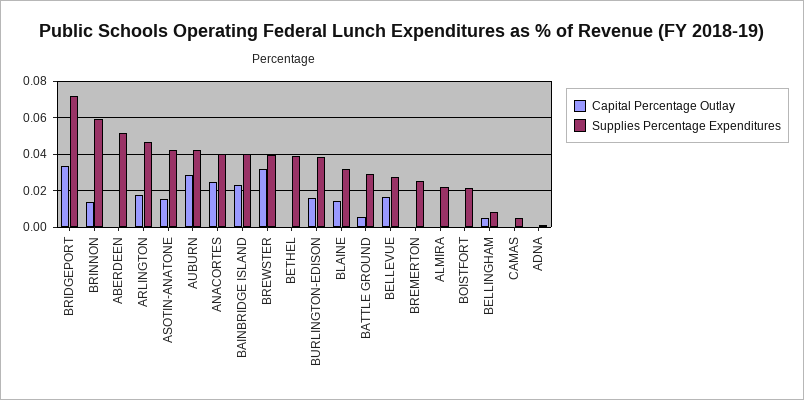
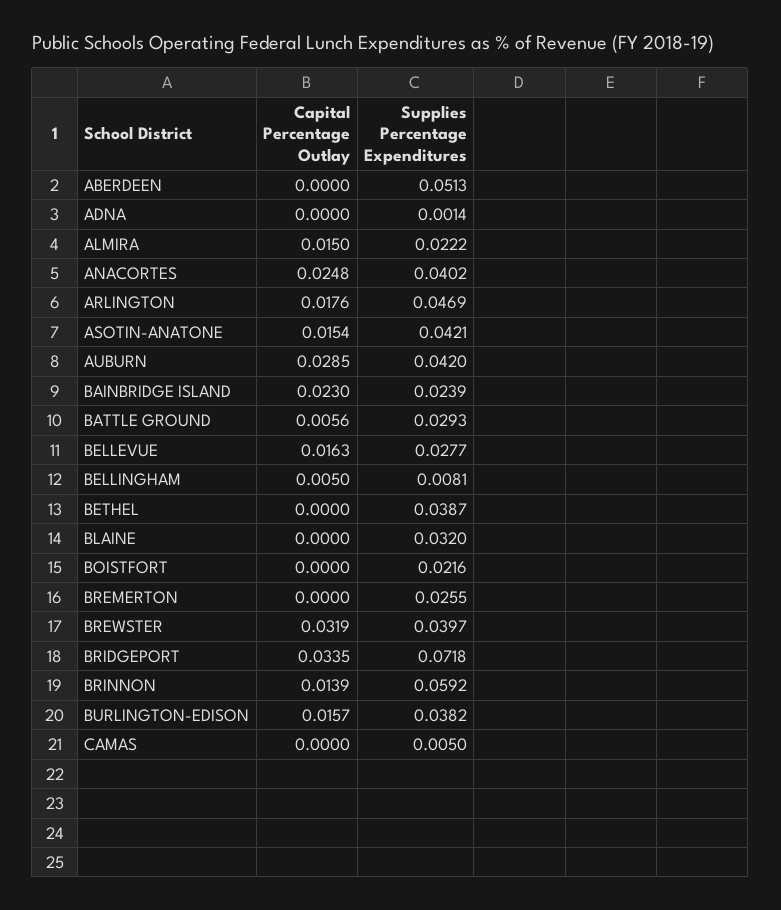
  {
    "Capital Percentage Outlay": {
      "BRIDGEPORT": 0.0335,
      "BRINNON": 0.0139,
      "ABERDEEN": 0,
      "ARLINGTON": 0.0176,
      "ASOTIN-ANATONE": 0.0154,
      "AUBURN": 0.0285,
      "ANACORTES": 0.0248,
      "BAINBRIDGE ISLAND": 0.023,
      "BREWSTER": 0.0319,
      "BETHEL": 0,
      "BURLINGTON-EDISON": 0.0157,
-     "BLAINE": 0.015,
+     "BLAINE": 0,
      "BATTLE GROUND": 0.0056,
      "BELLEVUE": 0.0163,
      "BREMERTON": 0,
-     "ALMIRA": 0,
+     "ALMIRA": 0.015,
      "BOISTFORT": 0,
      "BELLINGHAM": 0.005,
      "CAMAS": 0,
      "ADNA": 0
    },
    "Supplies Percentage Expenditures": {
      "BRIDGEPORT": 0.0718,
      "BRINNON": 0.0592,
      "ABERDEEN": 0.0513,
      "ARLINGTON": 0.0469,
      "ASOTIN-ANATONE": 0.0421,
      "AUBURN": 0.042,
      "ANACORTES": 0.0402,
-     "BAINBRIDGE ISLAND": 0.04,
+     "BAINBRIDGE ISLAND": 0.0239,
      "BREWSTER": 0.0397,
      "BETHEL": 0.0387,
      "BURLINGTON-EDISON": 0.0382,
      "BLAINE": 0.032,
      "BATTLE GROUND": 0.0293,
      "BELLEVUE": 0.0277,
      "BREMERTON": 0.0255,
      "ALMIRA": 0.0222,
      "BOISTFORT": 0.0216,
      "BELLINGHAM": 0.0081,
      "CAMAS": 0.005,
      "ADNA": 0.0014
    }
  }

